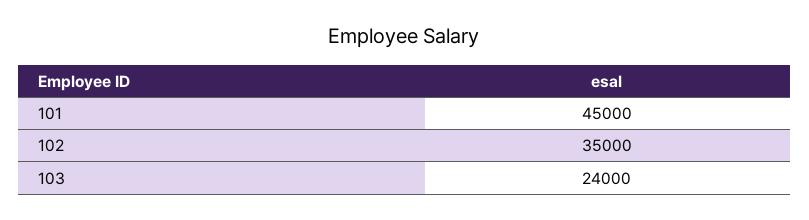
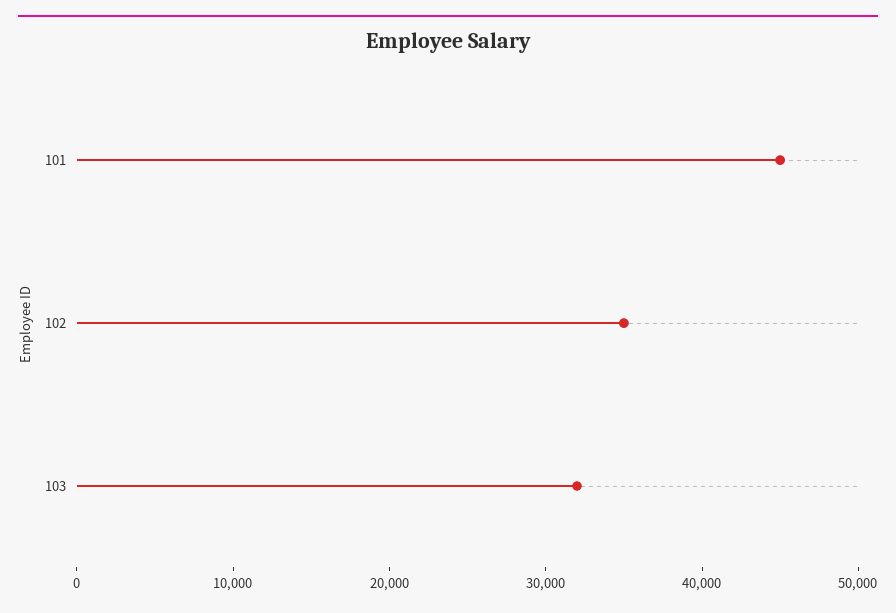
  {
    "101": 45000,
    "102": 35000,
-   "103": 24000
+   "103": 32000
  }

